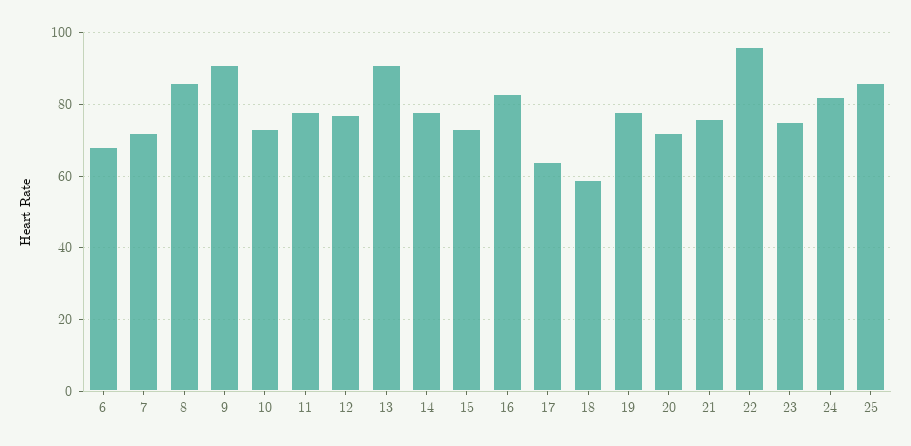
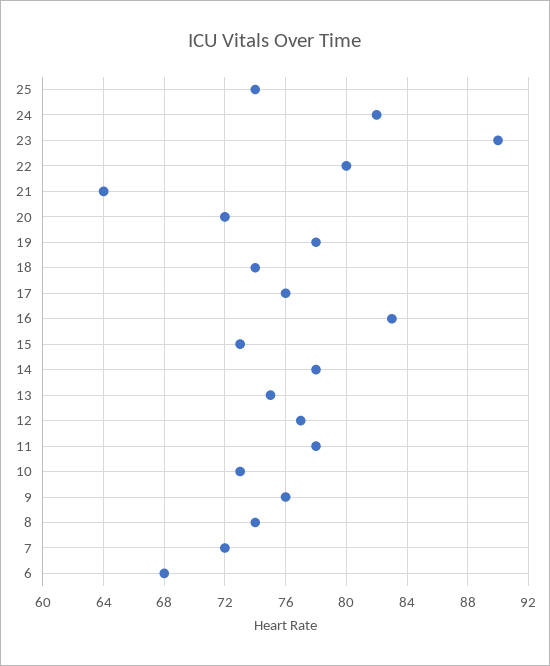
  {
    "6": 68,
    "7": 72,
-   "8": 85,
+   "8": 74,
-   "9": 90,
+   "9": 76,
    "10": 73,
    "11": 78,
    "12": 77,
-   "13": 90,
+   "13": 75,
    "14": 78,
    "15": 73,
    "16": 83,
-   "17": 65,
+   "17": 76,
-   "18": 60,
+   "18": 74,
    "19": 78,
    "20": 72,
-   "21": 75,
+   "21": 64,
-   "22": 95,
+   "22": 80,
-   "23": 75,
+   "23": 90,
    "24": 82,
-   "25": 85
+   "25": 74
  }

